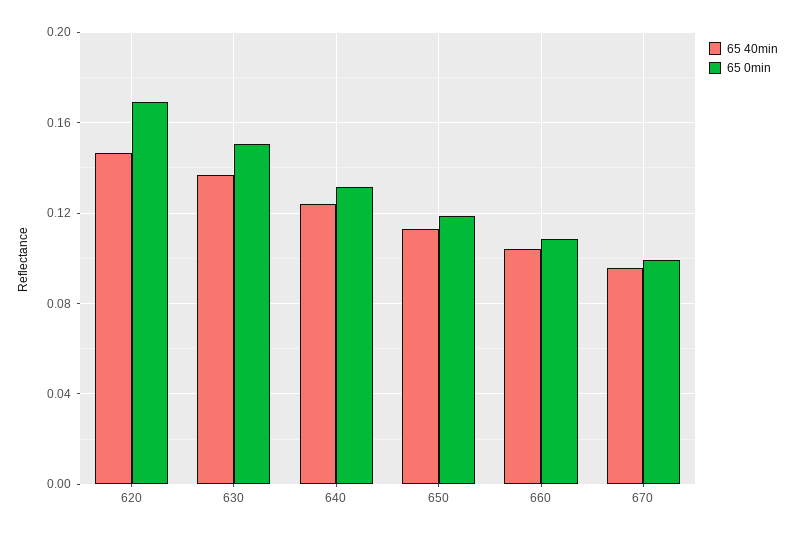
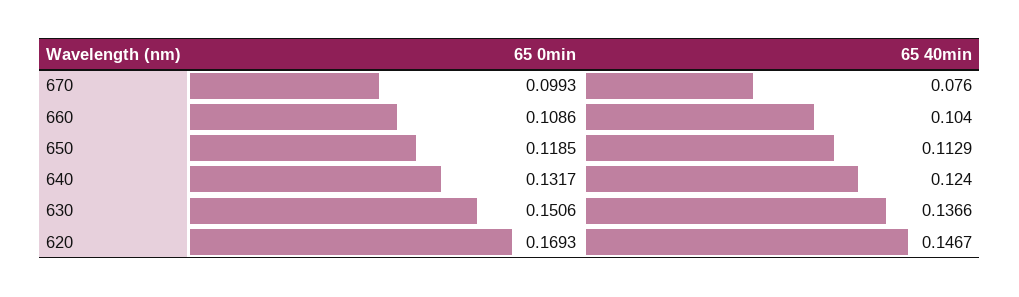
  {
    "65 40min": {
      "620": 0.1467,
      "630": 0.1366,
      "640": 0.124,
      "650": 0.1129,
      "660": 0.104,
-     "670": 0.095
+     "670": 0.076
    },
    "65 0min": {
      "620": 0.1693,
      "630": 0.1506,
      "640": 0.1317,
      "650": 0.1185,
      "660": 0.1086,
      "670": 0.0993
    }
  }

